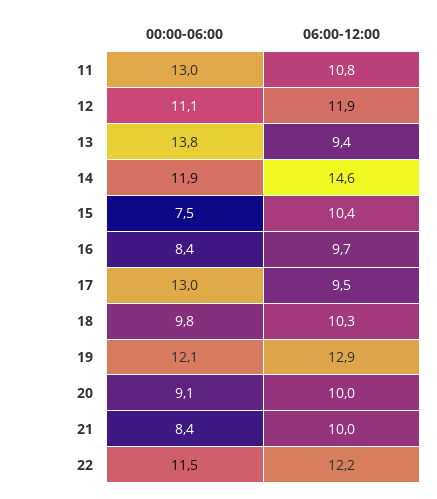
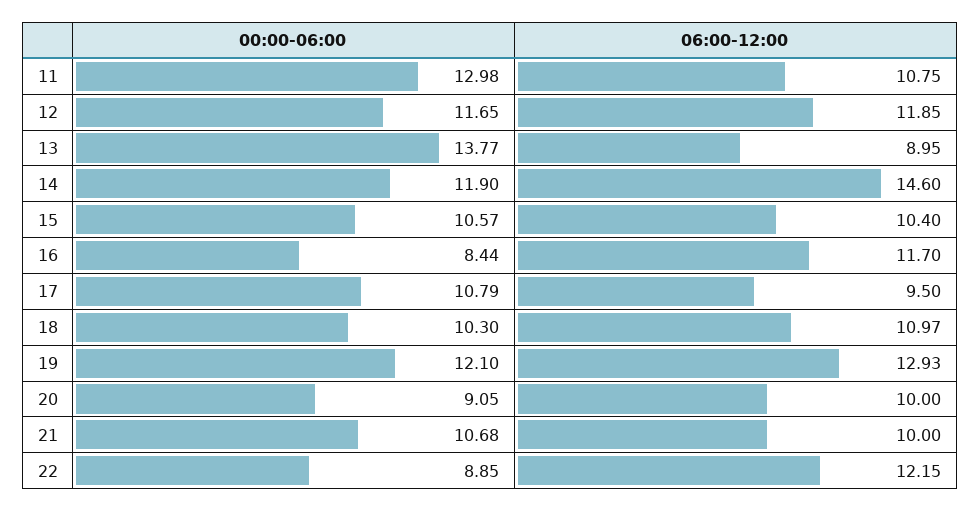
  {
    "00:00-06:00": {
      "11": 12.98,
-     "12": 11.1,
+     "12": 11.65,
      "13": 13.77,
      "14": 11.9,
-     "15": 7.5,
+     "15": 10.57,
      "16": 8.44,
-     "17": 13,
+     "17": 10.79,
-     "18": 9.8,
+     "18": 10.3,
      "19": 12.1,
      "20": 9.05,
-     "21": 8.4,
+     "21": 10.68,
-     "22": 11.5
+     "22": 8.85
    },
    "06:00-12:00": {
      "11": 10.75,
      "12": 11.85,
-     "13": 9.4,
+     "13": 8.95,
      "14": 14.6,
      "15": 10.4,
-     "16": 9.7,
+     "16": 11.7,
      "17": 9.5,
-     "18": 10.3,
+     "18": 10.97,
      "19": 12.93,
      "20": 10,
      "21": 10,
      "22": 12.15
    }
  }

